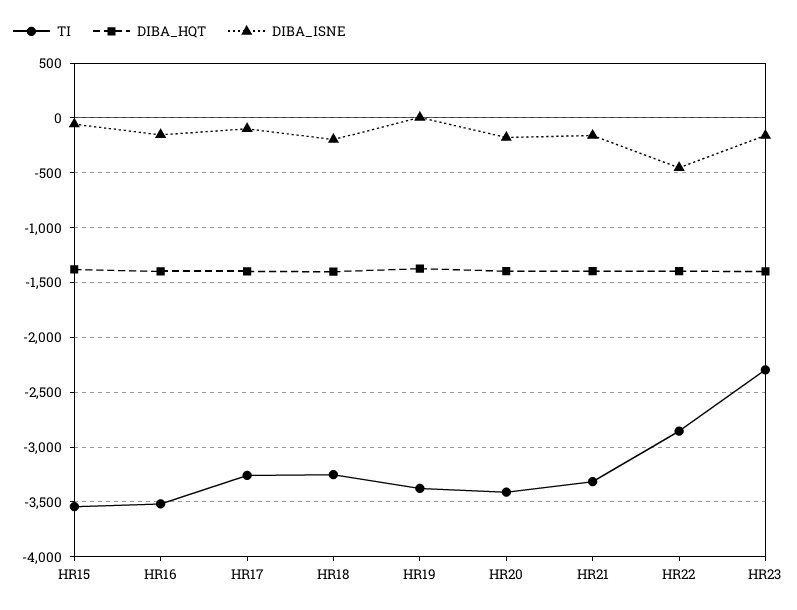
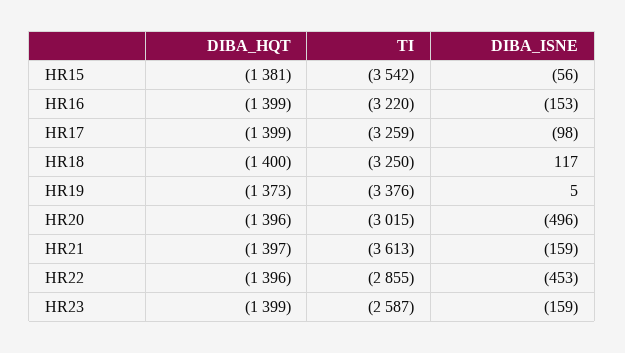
  {
    "TI": {
      "HR15": -3542,
-     "HR16": -3500,
+     "HR16": -3220,
      "HR17": -3259,
      "HR18": -3250,
      "HR19": -3376,
-     "HR20": -3400,
+     "HR20": -3015,
-     "HR21": -3300,
+     "HR21": -3613,
      "HR22": -2855,
-     "HR23": -2300
+     "HR23": -2587
    },
    "DIBA_HQT": {
      "HR15": -1381,
      "HR16": -1399,
      "HR17": -1399,
      "HR18": -1400,
      "HR19": -1373,
      "HR20": -1396,
      "HR21": -1397,
      "HR22": -1396,
      "HR23": -1399
    },
    "DIBA_ISNE": {
      "HR15": -56,
      "HR16": -153,
      "HR17": -98,
-     "HR18": -200,
+     "HR18": 117,
      "HR19": 5,
-     "HR20": -200,
+     "HR20": -496,
      "HR21": -159,
      "HR22": -453,
      "HR23": -159
    }
  }

